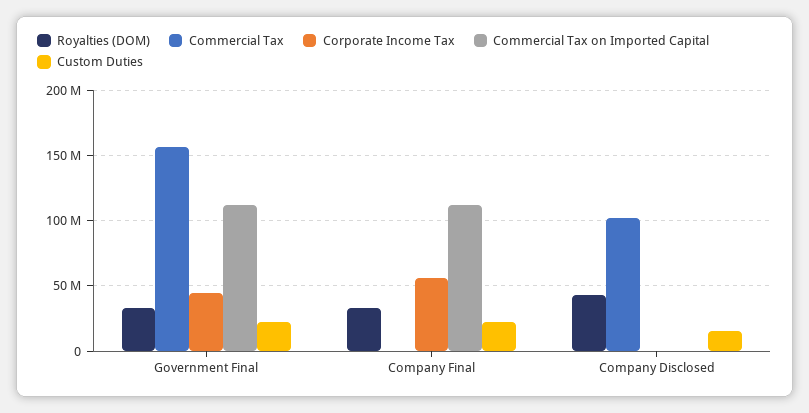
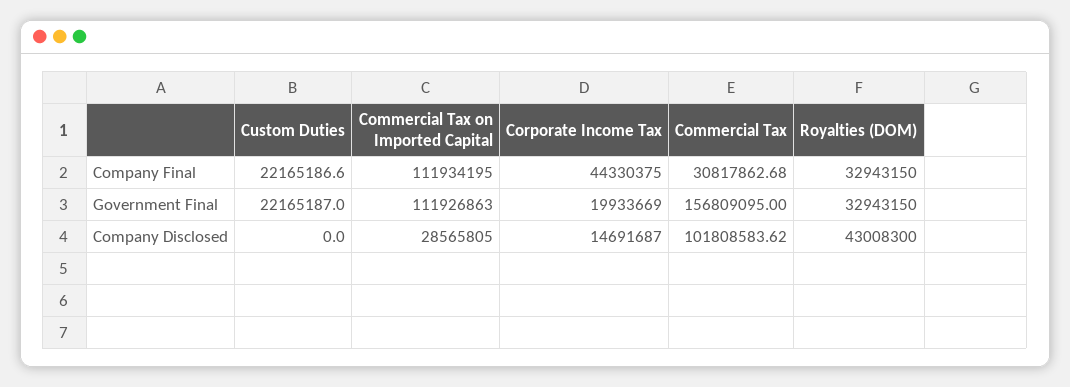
  {
    "Royalties (DOM)": {
      "Government Final": 32943150,
      "Company Final": 32943150,
      "Company Disclosed": 43008300
    },
    "Commercial Tax": {
      "Government Final": 156809095,
-     "Company Final": 0,
+     "Company Final": 30817862.68,
      "Company Disclosed": 101808583.62
    },
    "Corporate Income Tax": {
-     "Government Final": 45000000,
+     "Government Final": 19933669,
-     "Company Final": 55000000,
+     "Company Final": 44330375,
-     "Company Disclosed": 0
+     "Company Disclosed": 14691687
    },
    "Commercial Tax on Imported Capital": {
      "Government Final": 111926863,
      "Company Final": 111934195,
-     "Company Disclosed": 0
+     "Company Disclosed": 28565805
    },
    "Custom Duties": {
      "Government Final": 22165187,
      "Company Final": 22165186.6,
-     "Company Disclosed": 15000000
+     "Company Disclosed": 0
    }
  }

